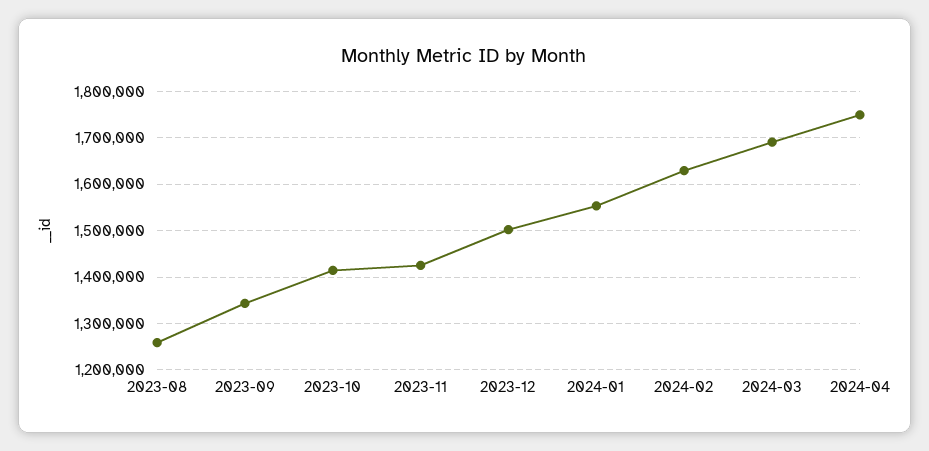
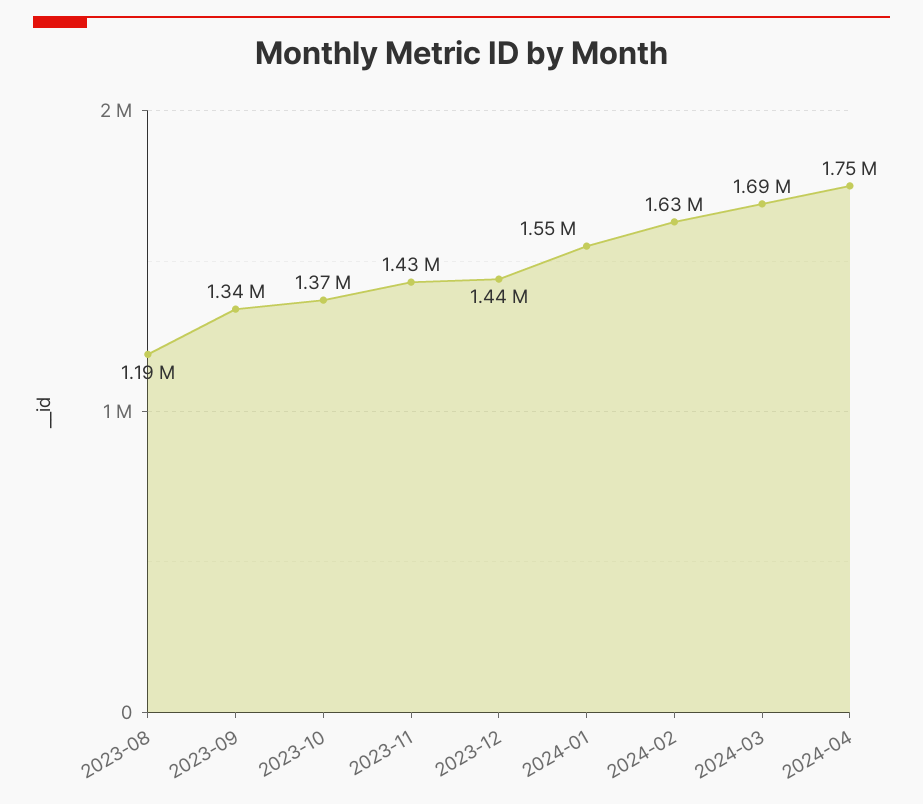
  {
-   "2023-08": 1260000,
+   "2023-08": 1190000,
    "2023-09": 1340000,
-   "2023-10": 1420000,
+   "2023-10": 1370000,
    "2023-11": 1430000,
-   "2023-12": 1500000,
+   "2023-12": 1440000,
    "2024-01": 1550000,
    "2024-02": 1630000,
    "2024-03": 1690000,
    "2024-04": 1750000
  }

